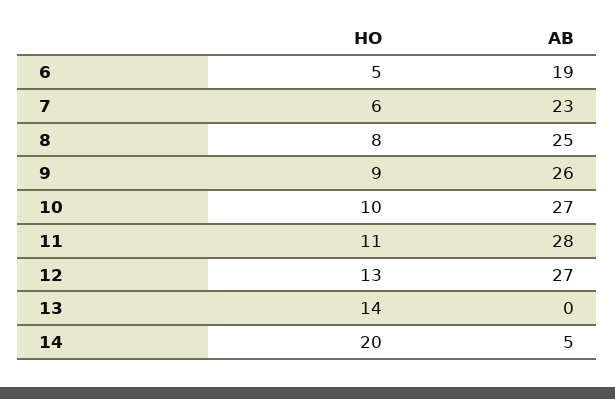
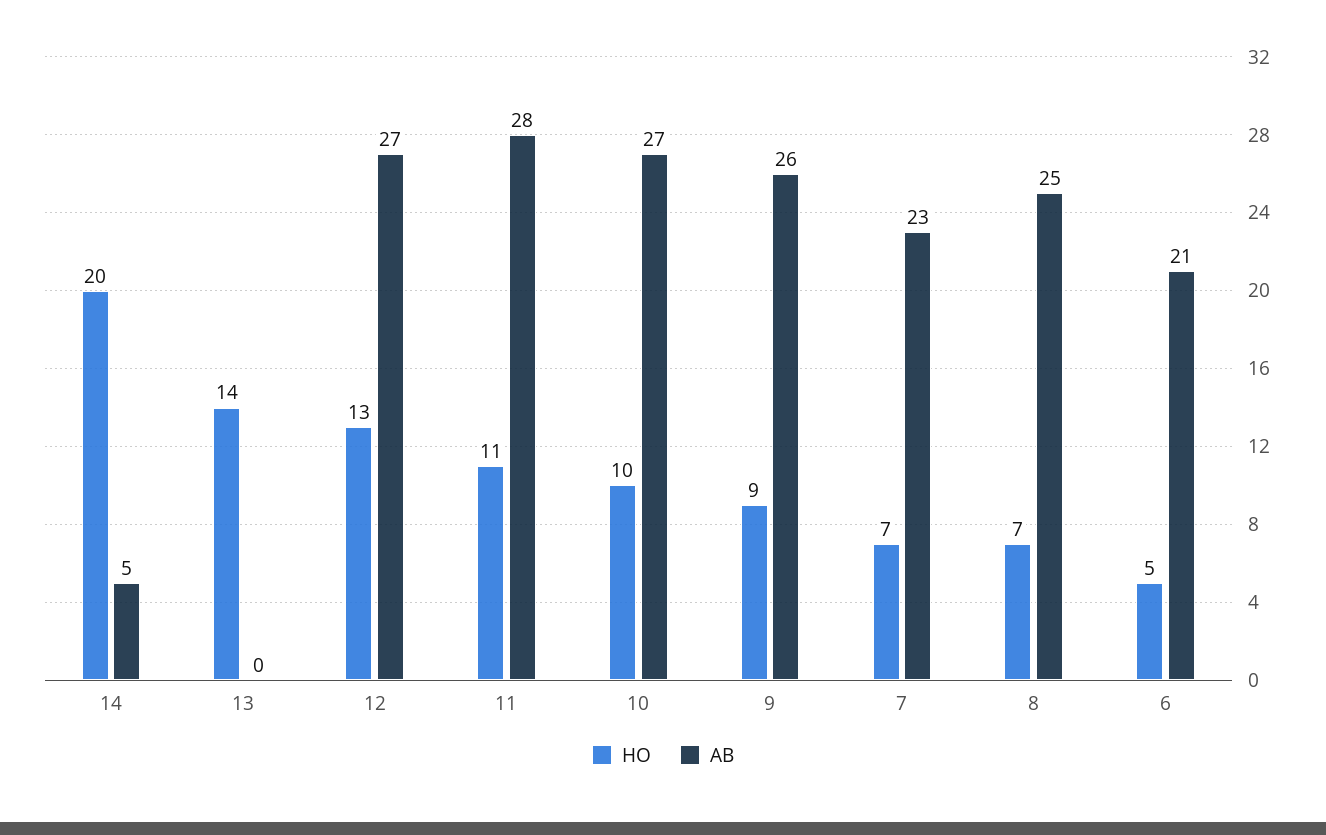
  {
    "HO": {
      "6": 5,
-     "7": 6,
+     "7": 7,
-     "8": 8,
+     "8": 7,
      "9": 9,
      "10": 10,
      "11": 11,
      "12": 13,
      "13": 14,
      "14": 20
    },
    "AB": {
-     "6": 19,
+     "6": 21,
      "7": 23,
      "8": 25,
      "9": 26,
      "10": 27,
      "11": 28,
      "12": 27,
      "13": 0,
      "14": 5
    }
  }

